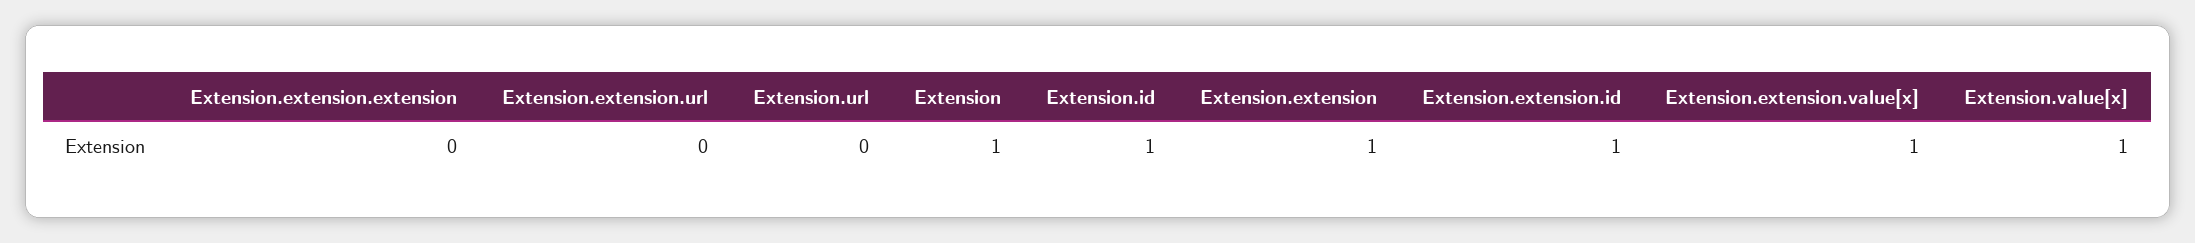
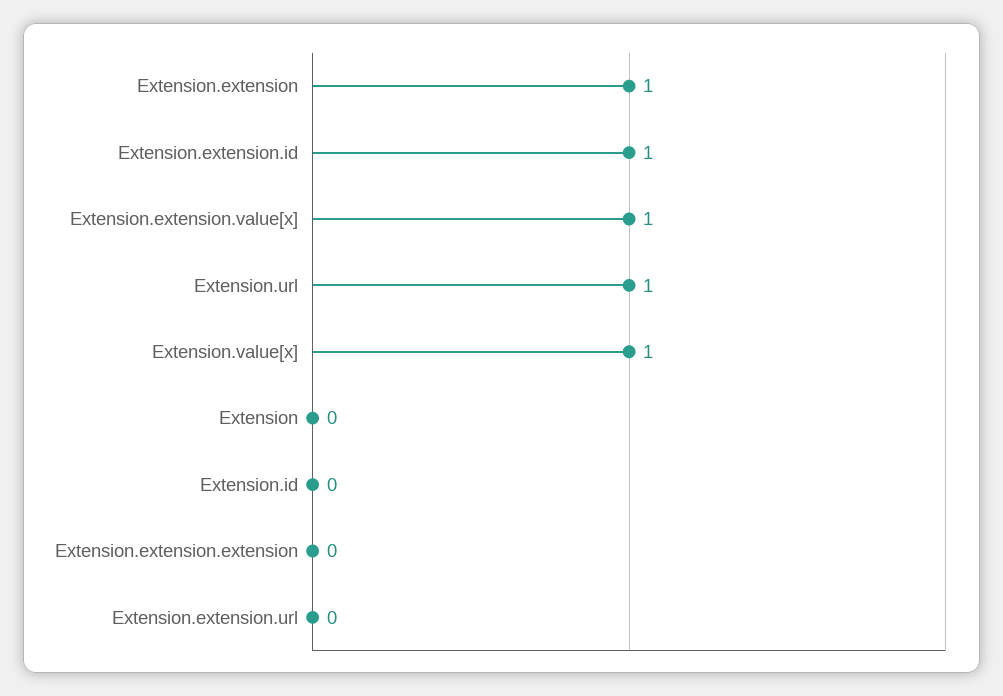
  {
    "Extension.extension.extension": 0,
    "Extension.extension.url": 0,
-   "Extension.url": 0,
+   "Extension.url": 1,
-   "Extension": 1,
+   "Extension": 0,
-   "Extension.id": 1,
+   "Extension.id": 0,
    "Extension.extension": 1,
    "Extension.extension.id": 1,
    "Extension.extension.value[x]": 1,
    "Extension.value[x]": 1
  }

